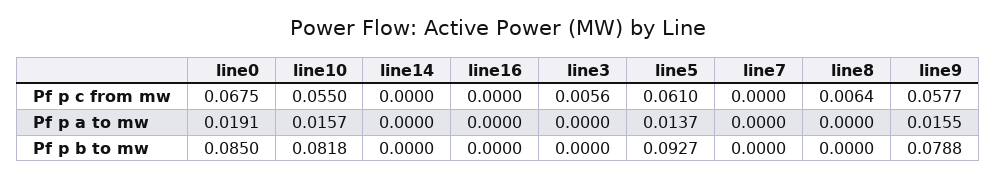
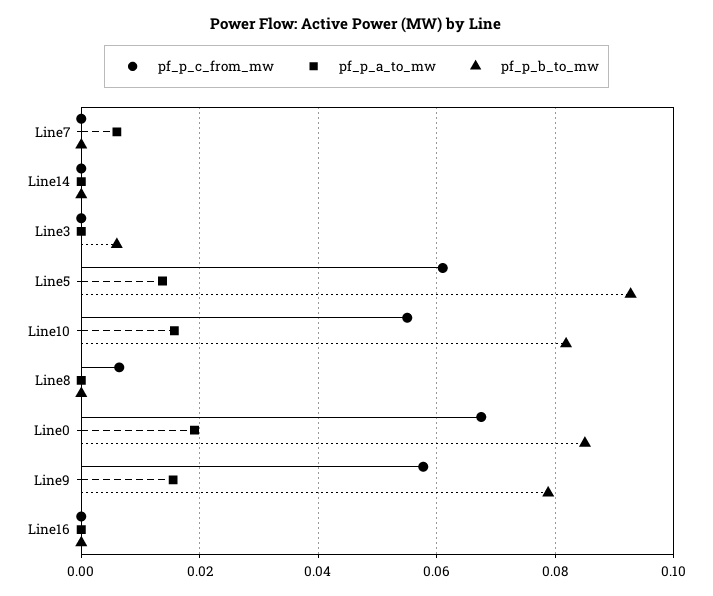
  {
    "Pf p c from mw": {
      "line0": 0.0675,
      "line10": 0.055,
      "line14": 0,
      "line16": 0,
-     "line3": 0.0056,
+     "line3": 0,
      "line5": 0.061,
      "line7": 0,
      "line8": 0.0064,
      "line9": 0.0577
    },
    "Pf p a to mw": {
      "line0": 0.0191,
      "line10": 0.0157,
      "line14": 0,
      "line16": 0,
      "line3": 0,
      "line5": 0.0137,
-     "line7": 0,
+     "line7": 0.006,
      "line8": 0,
      "line9": 0.0155
    },
    "Pf p b to mw": {
      "line0": 0.085,
      "line10": 0.0818,
      "line14": 0,
      "line16": 0,
-     "line3": 0,
+     "line3": 0.006,
      "line5": 0.0927,
      "line7": 0,
      "line8": 0,
      "line9": 0.0788
    }
  }

